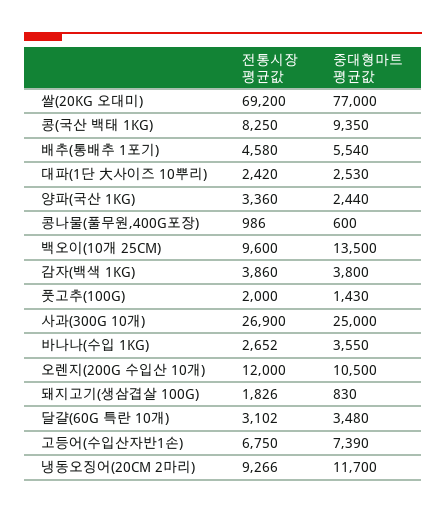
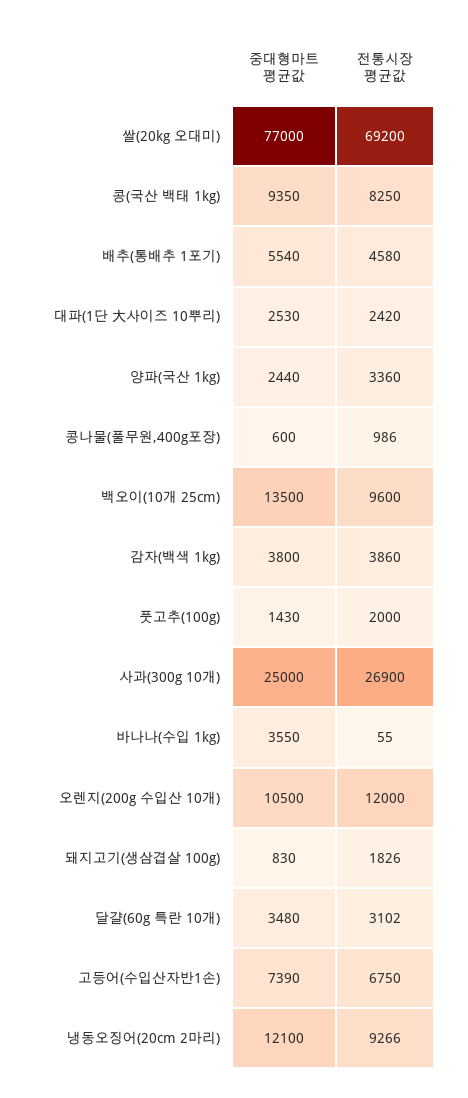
  {
    "전통시장 평균값": {
      "쌀(20KG 오대미)": 69200,
      "콩(국산 백태 1KG)": 8250,
      "배추(통배추 1포기)": 4580,
      "대파(1단 大사이즈 10뿌리)": 2420,
      "양파(국산 1KG)": 3360,
      "콩나물(풀무원,400G포장)": 986,
      "백오이(10개 25CM)": 9600,
      "감자(백색 1KG)": 3860,
      "풋고추(100G)": 2000,
      "사과(300G 10개)": 26900,
-     "바나나(수입 1KG)": 2652,
+     "바나나(수입 1KG)": 55,
      "오렌지(200G 수입산 10개)": 12000,
      "돼지고기(생삼겹살 100G)": 1826,
      "달걀(60G 특란 10개)": 3102,
      "고등어(수입산자반1손)": 6750,
      "냉동오징어(20CM 2마리)": 9266
    },
    "중대형마트 평균값": {
      "쌀(20KG 오대미)": 77000,
      "콩(국산 백태 1KG)": 9350,
      "배추(통배추 1포기)": 5540,
      "대파(1단 大사이즈 10뿌리)": 2530,
      "양파(국산 1KG)": 2440,
      "콩나물(풀무원,400G포장)": 600,
      "백오이(10개 25CM)": 13500,
      "감자(백색 1KG)": 3800,
      "풋고추(100G)": 1430,
      "사과(300G 10개)": 25000,
      "바나나(수입 1KG)": 3550,
      "오렌지(200G 수입산 10개)": 10500,
      "돼지고기(생삼겹살 100G)": 830,
      "달걀(60G 특란 10개)": 3480,
      "고등어(수입산자반1손)": 7390,
-     "냉동오징어(20CM 2마리)": 11700
+     "냉동오징어(20CM 2마리)": 12100
    }
  }

